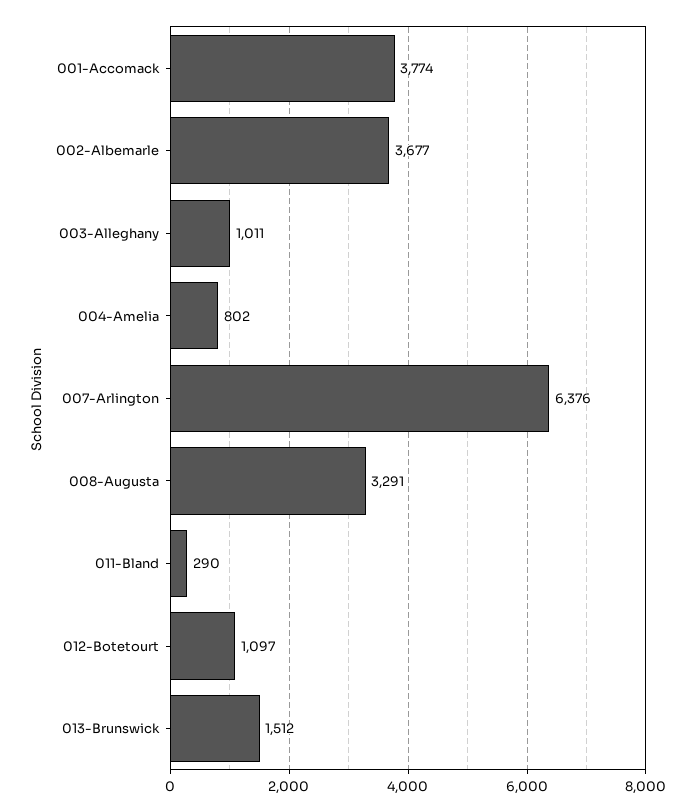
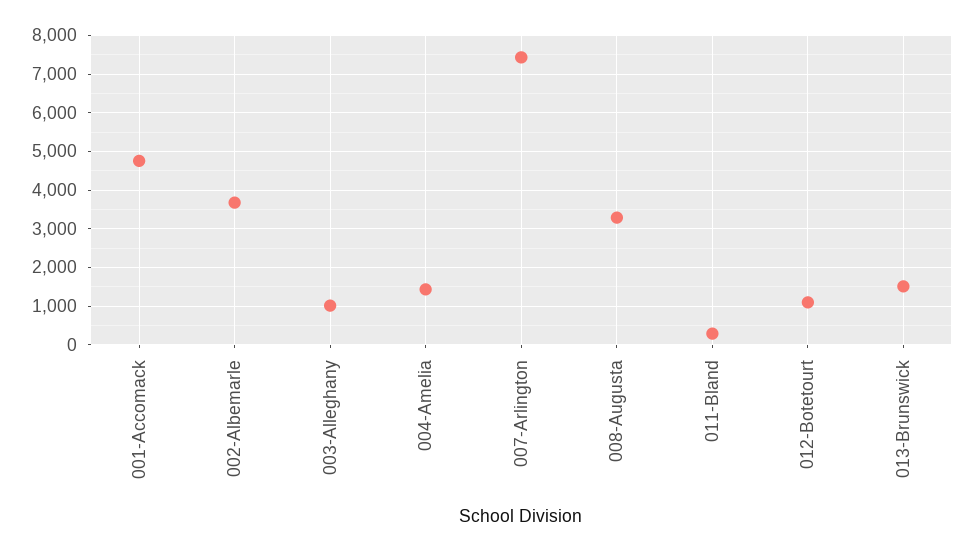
  {
-   "001-Accomack": 3774,
+   "001-Accomack": 4800,
    "002-Albemarle": 3677,
    "003-Alleghany": 1011,
-   "004-Amelia": 802,
+   "004-Amelia": 1400,
-   "007-Arlington": 6376,
+   "007-Arlington": 7400,
    "008-Augusta": 3291,
    "011-Bland": 290,
    "012-Botetourt": 1097,
    "013-Brunswick": 1512
  }

